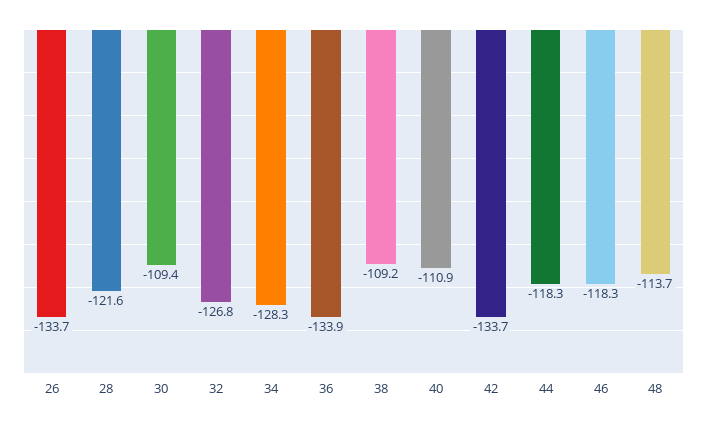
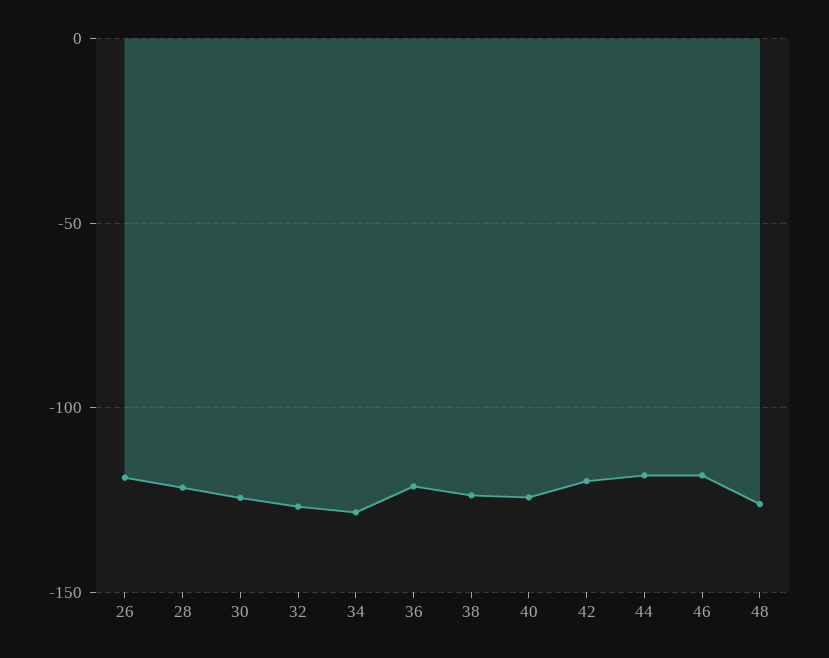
  {
-   "26": -133.7,
+   "26": -120,
    "28": -121.6,
-   "30": -109.4,
+   "30": -125,
    "32": -126.8,
    "34": -128.3,
-   "36": -133.9,
+   "36": -120,
-   "38": -109.2,
+   "38": -125,
-   "40": -110.9,
+   "40": -125,
-   "42": -133.7,
+   "42": -120,
    "44": -118.3,
    "46": -118.3,
-   "48": -113.7
+   "48": -125
  }

